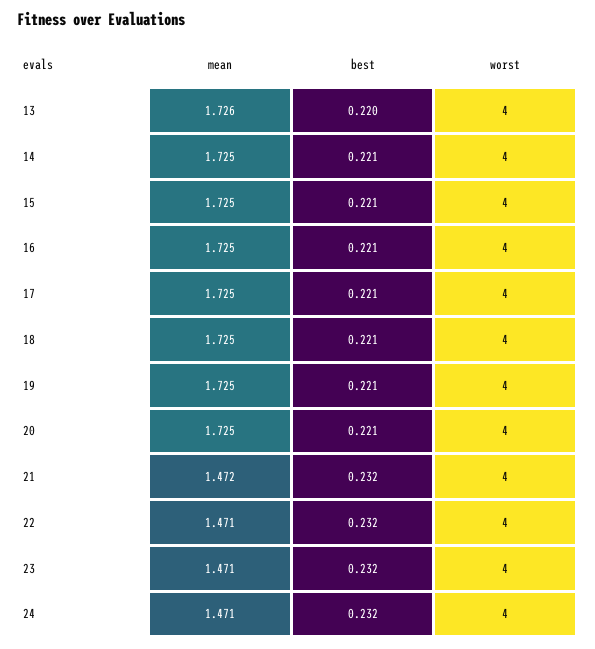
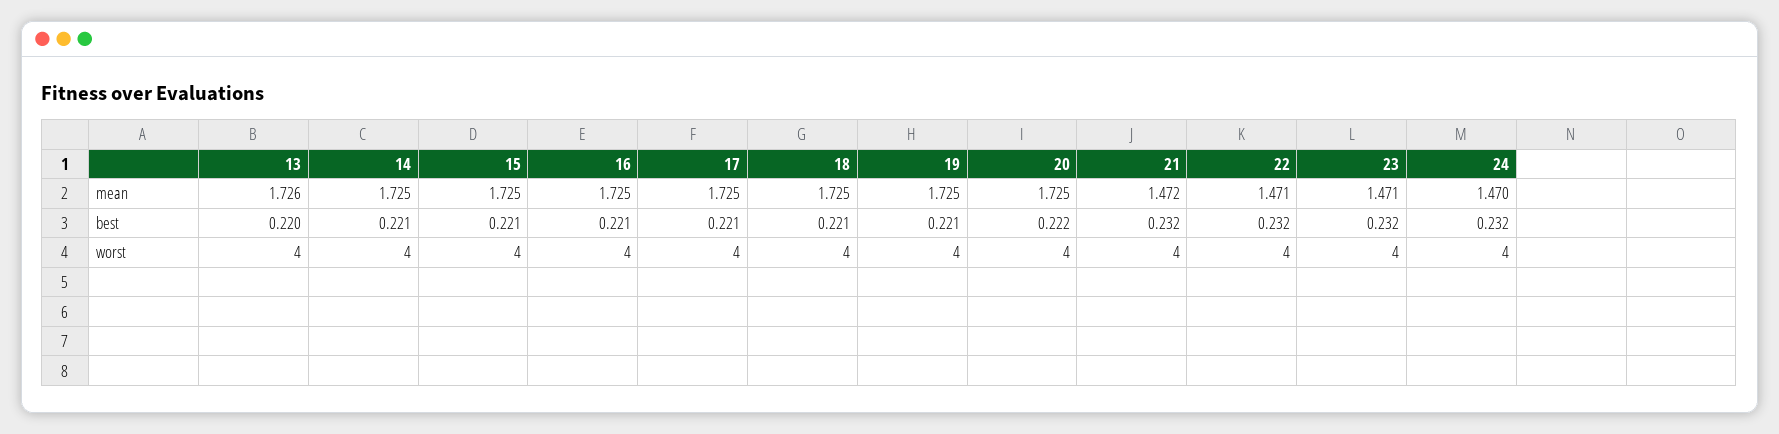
  {
    "mean": {
      "13": 1.726,
      "14": 1.725,
      "15": 1.725,
      "16": 1.725,
      "17": 1.725,
      "18": 1.725,
      "19": 1.725,
      "20": 1.725,
      "21": 1.472,
      "22": 1.471,
      "23": 1.471,
-     "24": 1.471
+     "24": 1.47
    },
    "best": {
      "13": 0.22,
      "14": 0.221,
      "15": 0.221,
      "16": 0.221,
      "17": 0.221,
      "18": 0.221,
      "19": 0.221,
-     "20": 0.221,
+     "20": 0.222,
      "21": 0.232,
      "22": 0.232,
      "23": 0.232,
      "24": 0.232
    },
    "worst": {
      "13": 4,
      "14": 4,
      "15": 4,
      "16": 4,
      "17": 4,
      "18": 4,
      "19": 4,
      "20": 4,
      "21": 4,
      "22": 4,
      "23": 4,
      "24": 4
    }
  }

